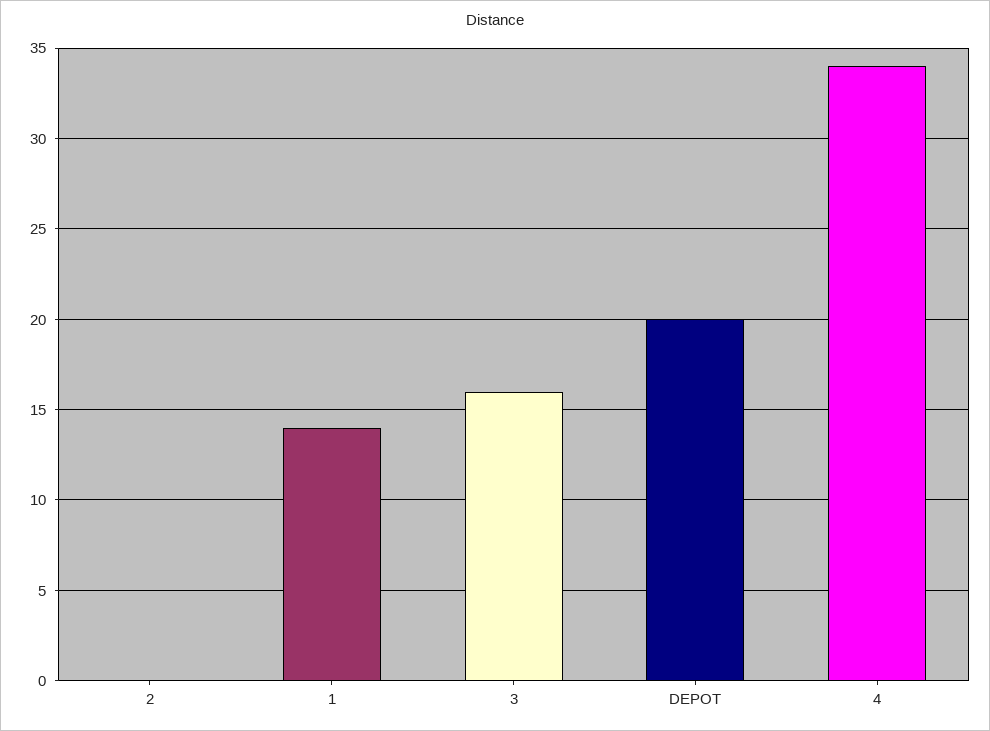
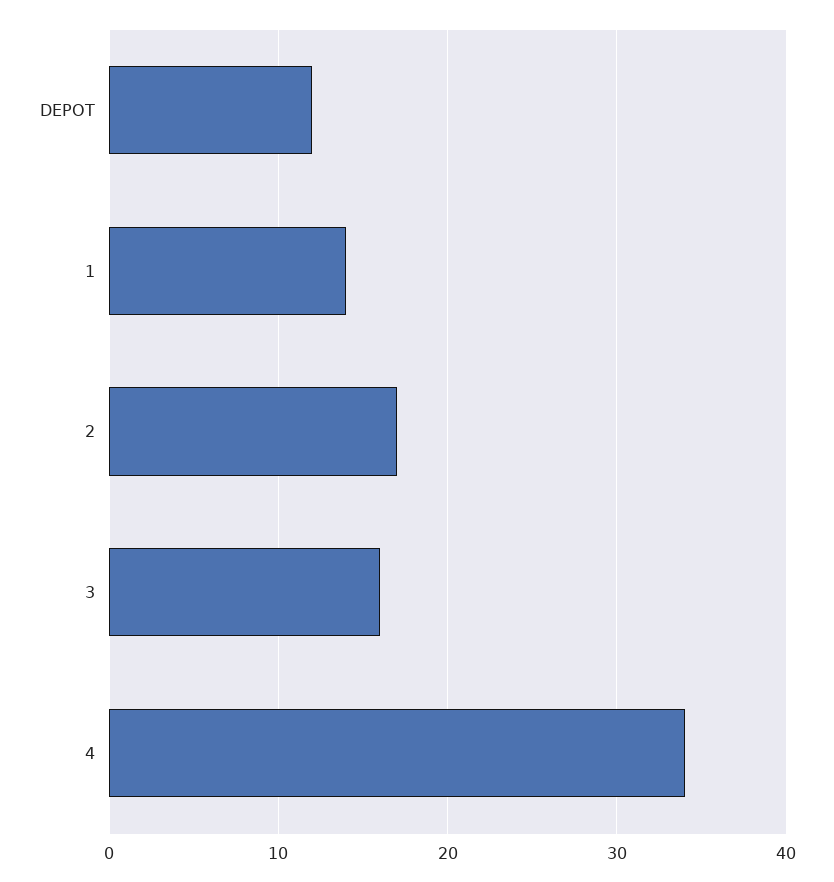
  {
-   "2": 0,
+   "2": 17,
    "1": 14,
    "3": 16,
-   "DEPOT": 20,
+   "DEPOT": 12,
    "4": 34
  }

